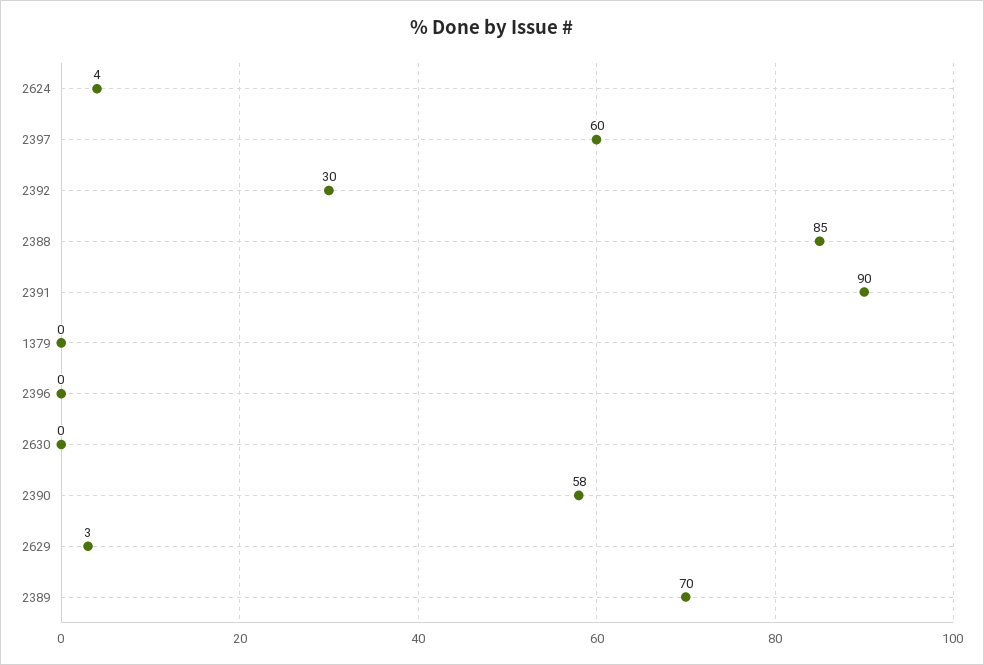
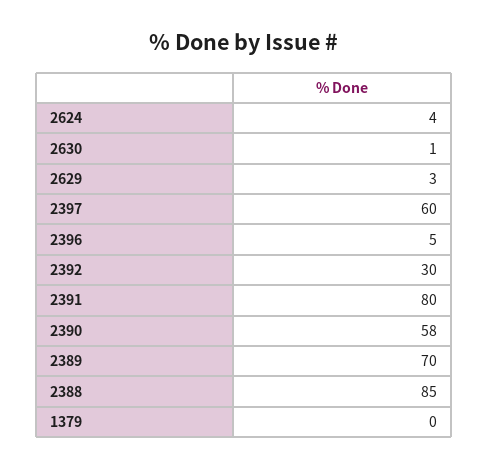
  {
    "2624": 4,
    "2397": 60,
    "2392": 30,
    "2388": 85,
-   "2391": 90,
+   "2391": 80,
    "1379": 0,
-   "2396": 0,
+   "2396": 5,
-   "2630": 0,
+   "2630": 1,
    "2390": 58,
    "2629": 3,
    "2389": 70
  }

